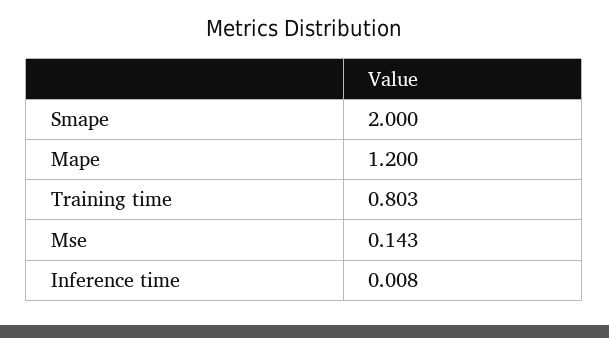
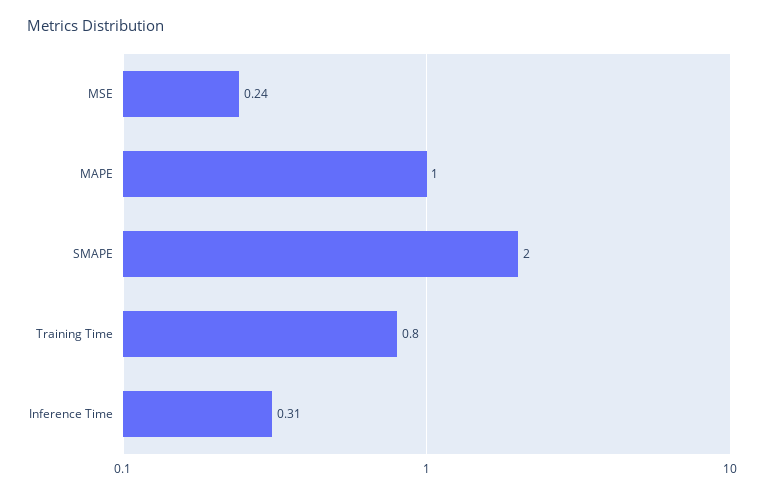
  {
    "Smape": 2,
-   "Mape": 1.2,
+   "Mape": 1,
    "Training time": 0.803,
-   "Mse": 0.143,
+   "Mse": 0.24,
-   "Inference time": 0.008
+   "Inference time": 0.31
  }

